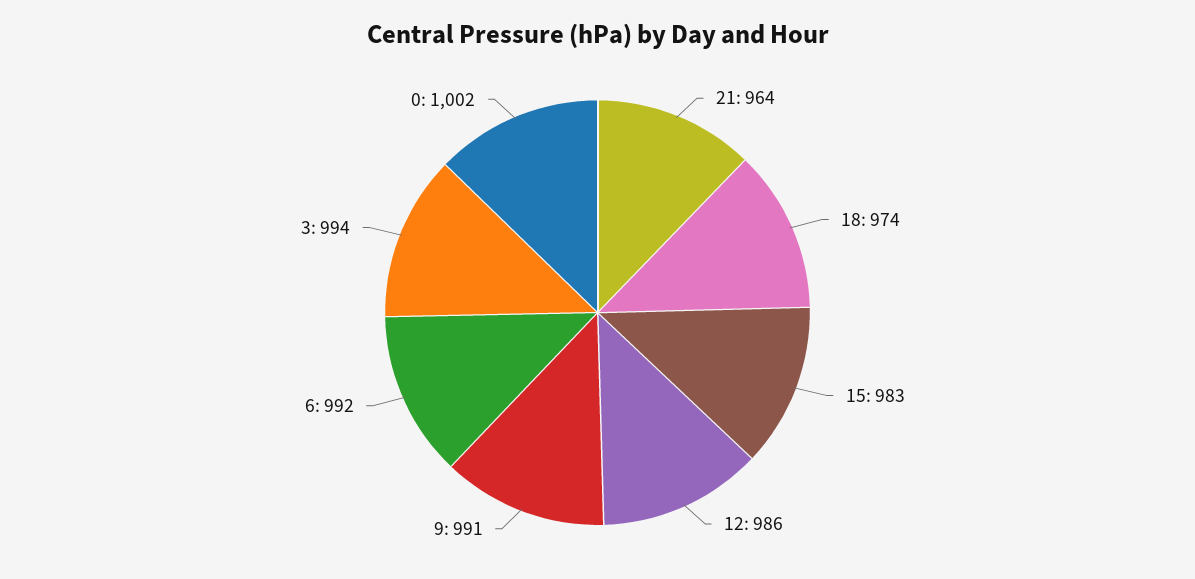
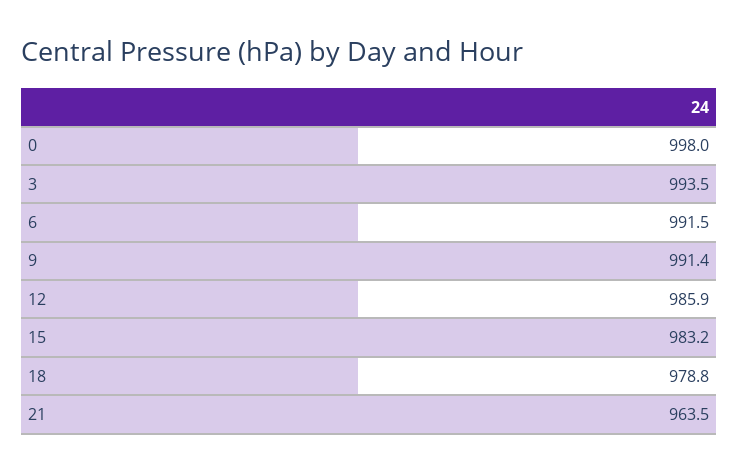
  {
    "21": 963.5,
-   "18": 974,
+   "18": 978.8,
    "15": 983.2,
    "12": 985.9,
    "9": 991.4,
    "6": 991.5,
    "3": 993.5,
-   "0": 1002
+   "0": 998
  }

